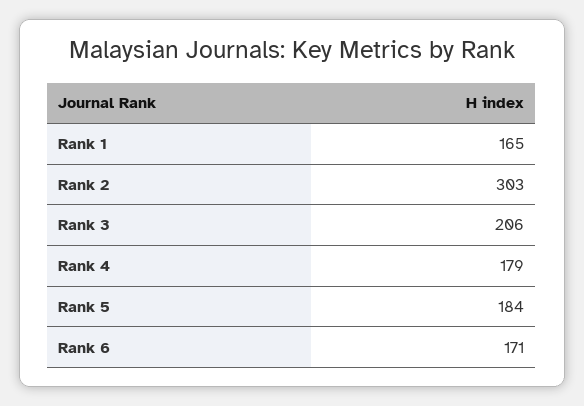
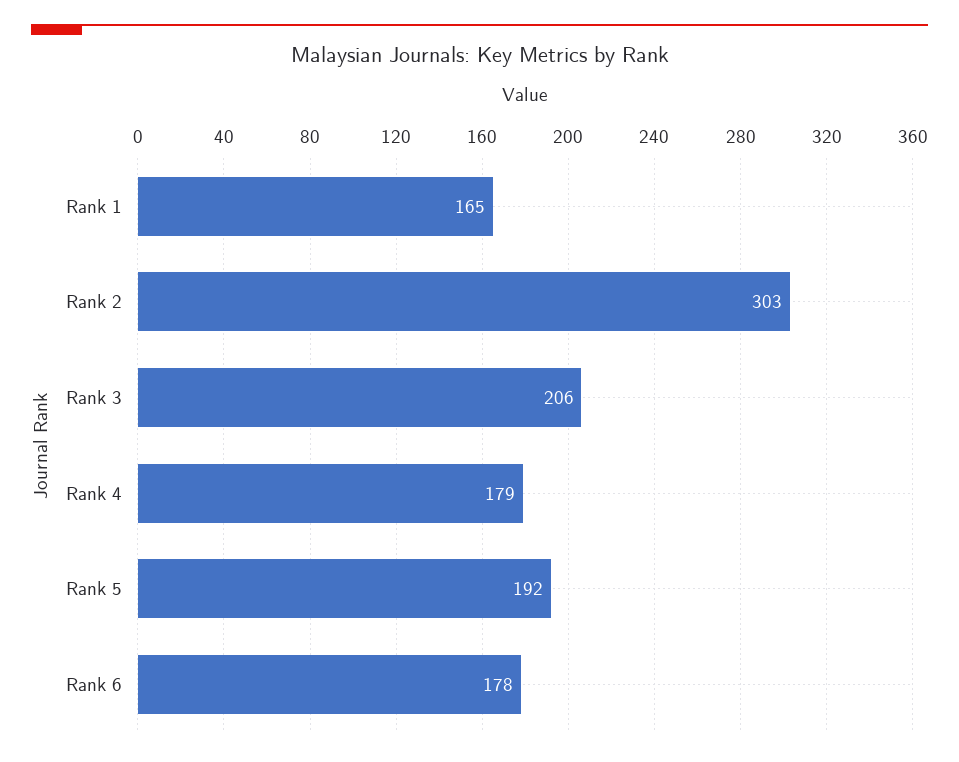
  {
    "Rank 1": 165,
    "Rank 2": 303,
    "Rank 3": 206,
    "Rank 4": 179,
-   "Rank 5": 184,
+   "Rank 5": 192,
-   "Rank 6": 171
+   "Rank 6": 178
  }

